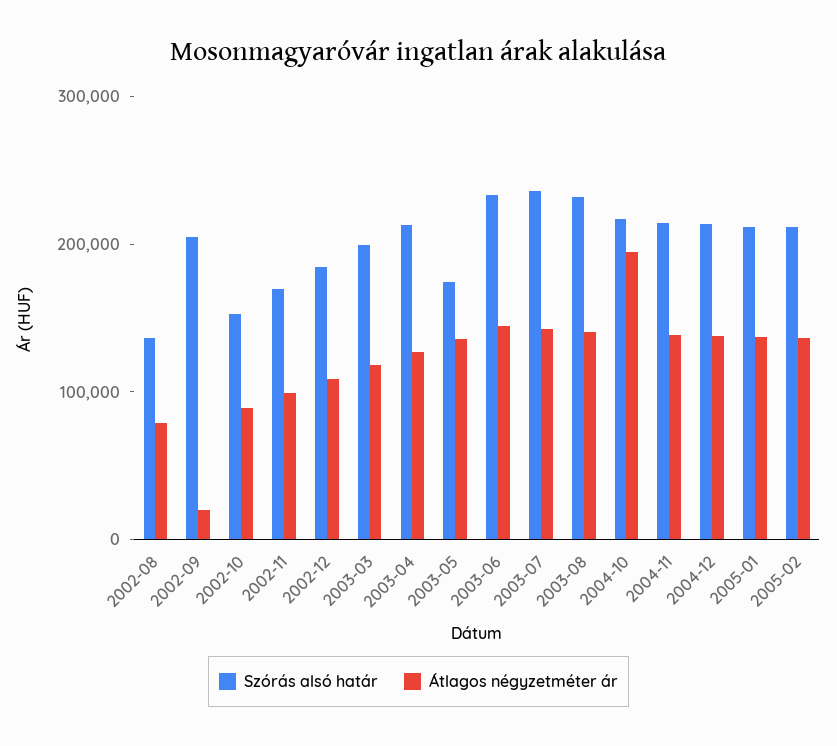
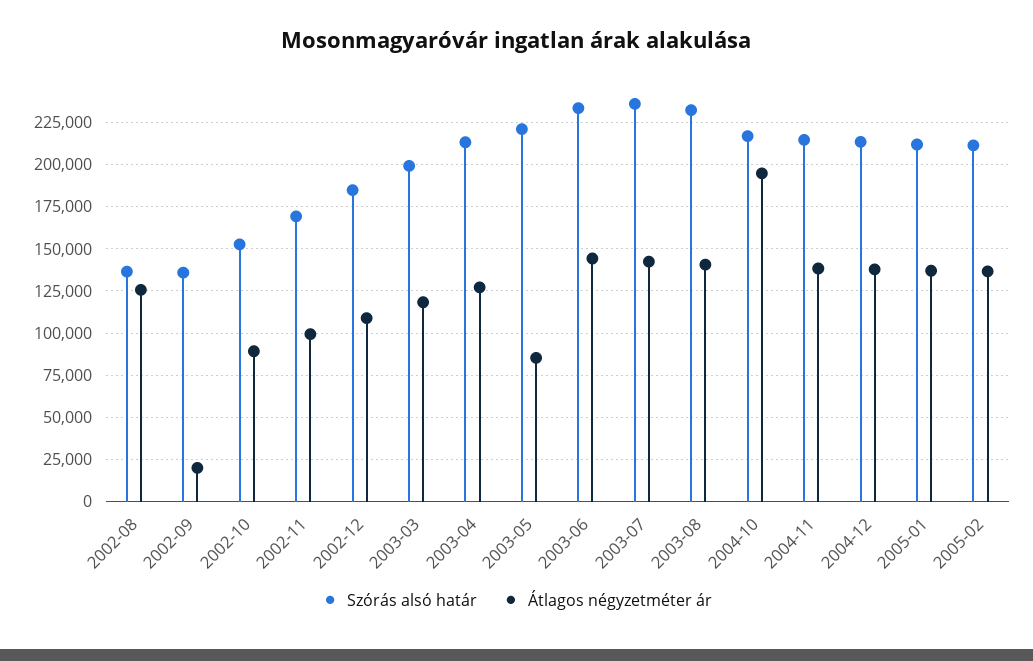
  {
    "Szórás alsó határ": {
      "2002-08": 135000,
-     "2002-09": 200000,
+     "2002-09": 135000,
      "2002-10": 155000,
      "2002-11": 170000,
      "2002-12": 185000,
      "2003-03": 200000,
      "2003-04": 215000,
-     "2003-05": 180000,
+     "2003-05": 220000,
      "2003-06": 235000,
      "2003-07": 235000,
      "2003-08": 230000,
      "2004-10": 215000,
      "2004-11": 215000,
      "2004-12": 215000,
      "2005-01": 210000,
      "2005-02": 210000
    },
    "Átlagos négyzetméter ár": {
-     "2002-08": 80000,
+     "2002-08": 125000,
      "2002-09": 20000,
      "2002-10": 90000,
      "2002-11": 100000,
      "2002-12": 110000,
      "2003-03": 120000,
      "2003-04": 125000,
-     "2003-05": 140000,
+     "2003-05": 85000,
      "2003-06": 145000,
      "2003-07": 140000,
      "2003-08": 140000,
      "2004-10": 195000,
      "2004-11": 140000,
      "2004-12": 140000,
      "2005-01": 135000,
      "2005-02": 135000
    }
  }

